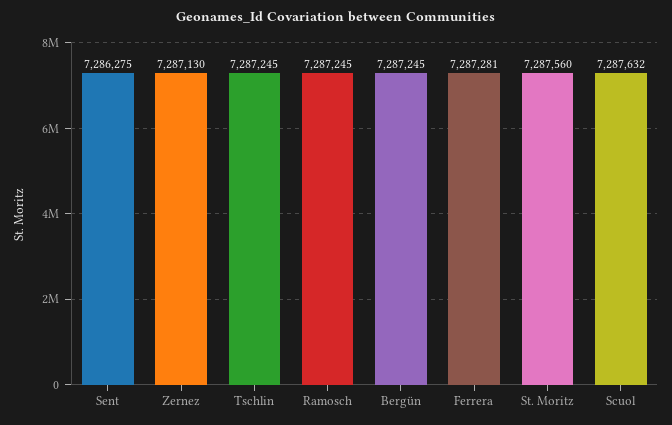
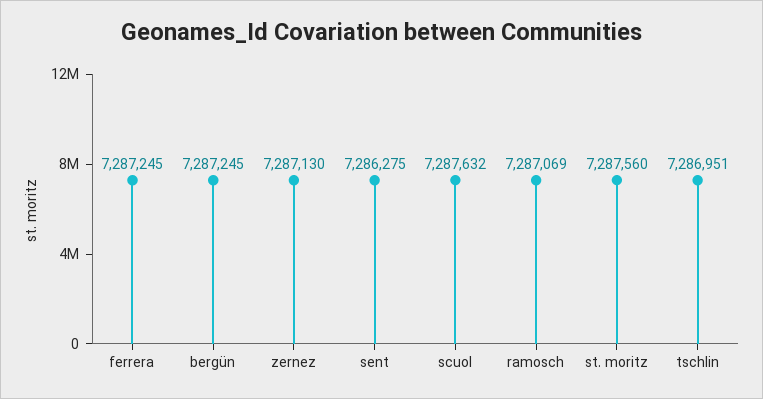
  {
    "Sent": 7286275,
    "Zernez": 7287130,
-   "Tschlin": 7287245,
+   "Tschlin": 7286951,
-   "Ramosch": 7287245,
+   "Ramosch": 7287069,
    "Bergün": 7287245,
-   "Ferrera": 7287281,
+   "Ferrera": 7287245,
    "St. Moritz": 7287560,
    "Scuol": 7287632
  }

